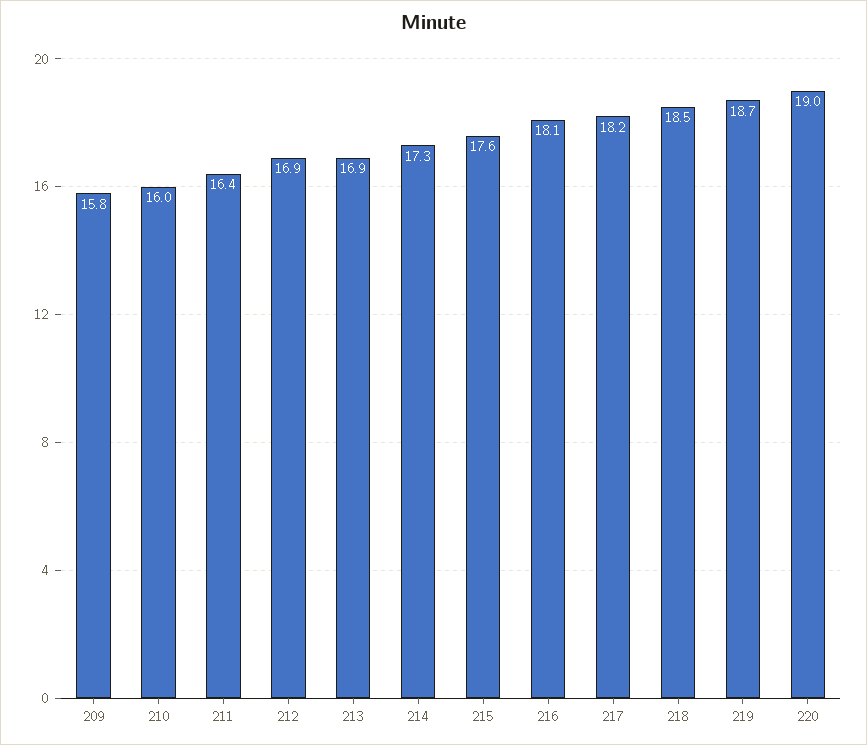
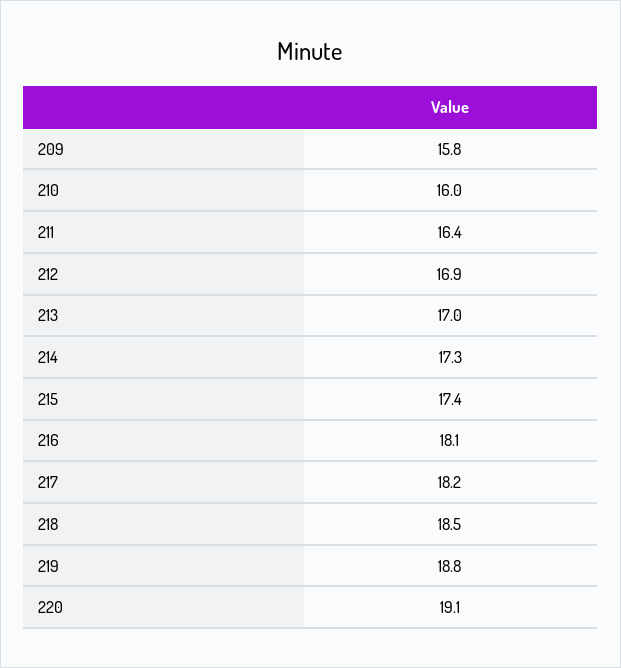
  {
    "209": 15.8,
    "210": 16,
    "211": 16.4,
    "212": 16.9,
-   "213": 16.9,
+   "213": 17,
    "214": 17.3,
-   "215": 17.6,
+   "215": 17.4,
    "216": 18.1,
    "217": 18.2,
    "218": 18.5,
-   "219": 18.7,
+   "219": 18.8,
-   "220": 19
+   "220": 19.1
  }

